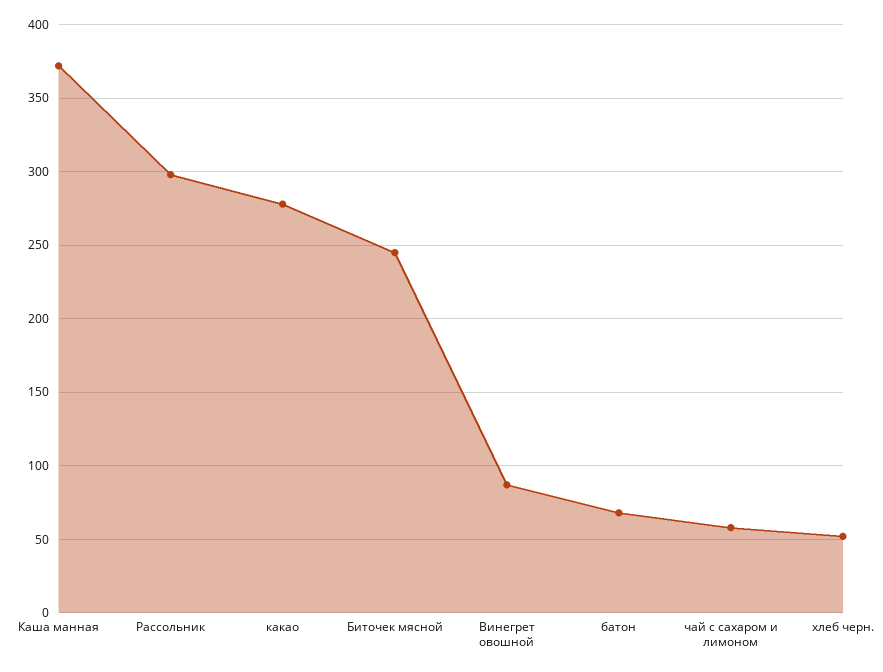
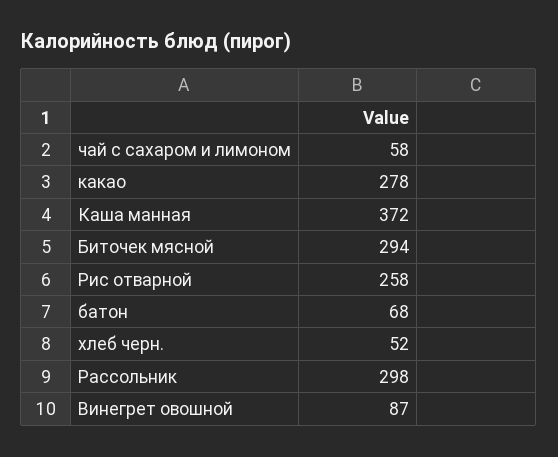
  {
    "Каша манная": 372,
    "Рассольник": 298,
    "какао": 278,
-   "Биточек мясной": 245,
+   "Биточек мясной": 294,
    "Винегрет овошной": 87,
    "батон": 68,
    "чай с сахаром и лимоном": 58,
-   "хлеб черн.": 52
+   "хлеб черн.": 52,
+   "Рис отварной": 258
  }

